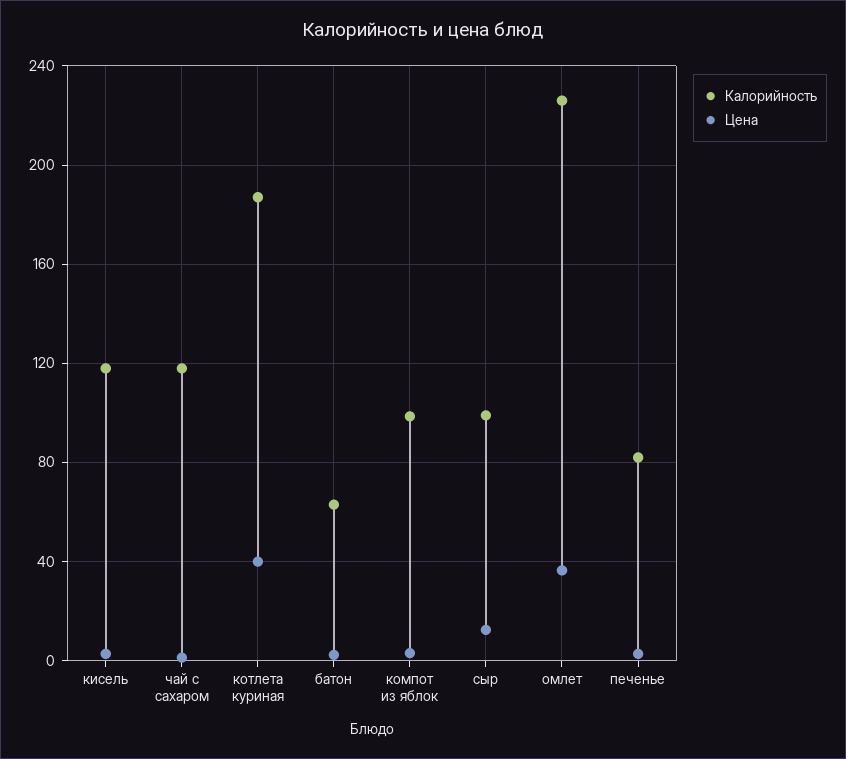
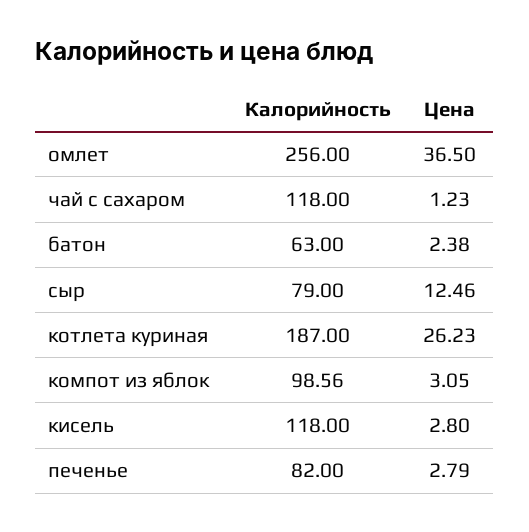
  {
    "Калорийность": {
      "кисель": 118,
      "чай с сахаром": 118,
      "котлета куриная": 187,
      "батон": 63,
      "компот из яблок": 98.56,
-     "сыр": 100,
+     "сыр": 79,
-     "омлет": 225,
+     "омлет": 256,
      "печенье": 82
    },
    "Цена": {
      "кисель": 2.8,
      "чай с сахаром": 1.23,
-     "котлета куриная": 40,
+     "котлета куриная": 26.23,
      "батон": 2.38,
      "компот из яблок": 3.05,
      "сыр": 12.46,
      "омлет": 36.5,
      "печенье": 2.79
    }
  }

